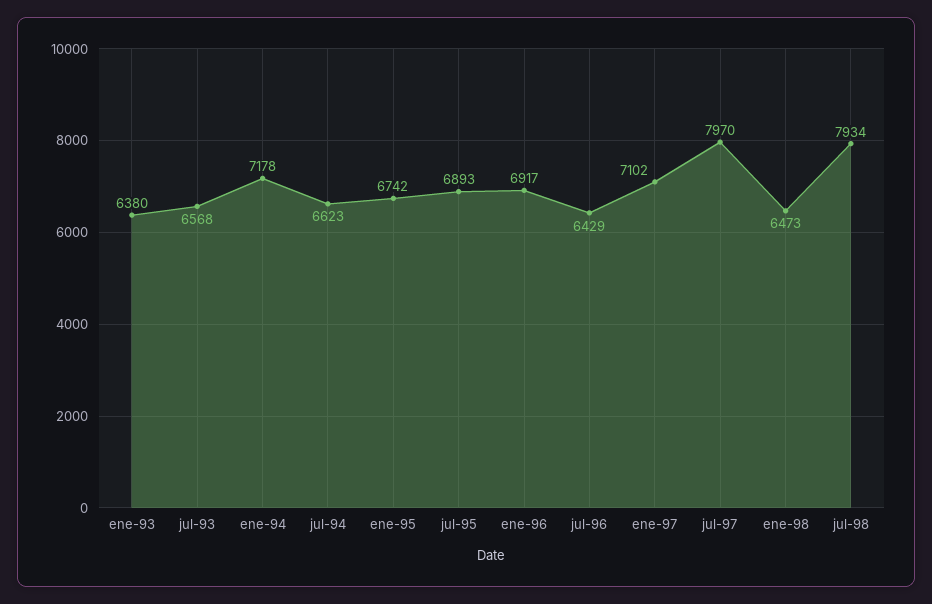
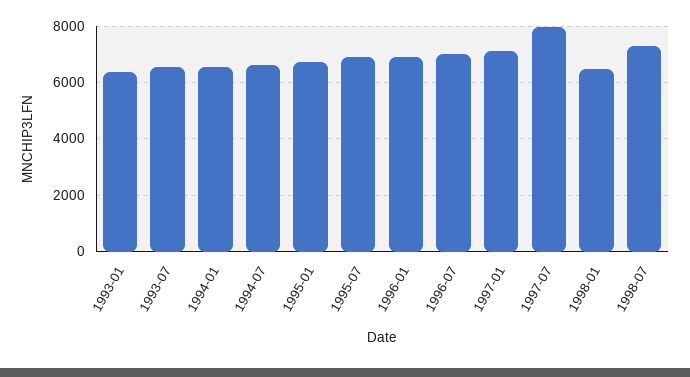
  {
    "ene-93": 6380,
    "jul-93": 6568,
-   "ene-94": 7178,
+   "ene-94": 6500,
    "jul-94": 6623,
    "ene-95": 6742,
    "jul-95": 6893,
    "ene-96": 6917,
-   "jul-96": 6429,
+   "jul-96": 7000,
    "ene-97": 7102,
    "jul-97": 7970,
    "ene-98": 6473,
-   "jul-98": 7934
+   "jul-98": 7250
  }

